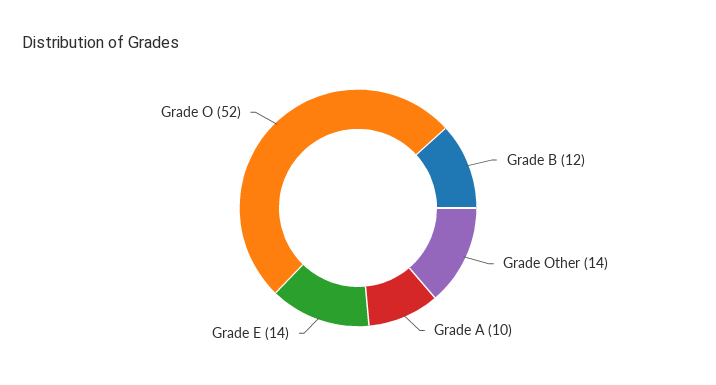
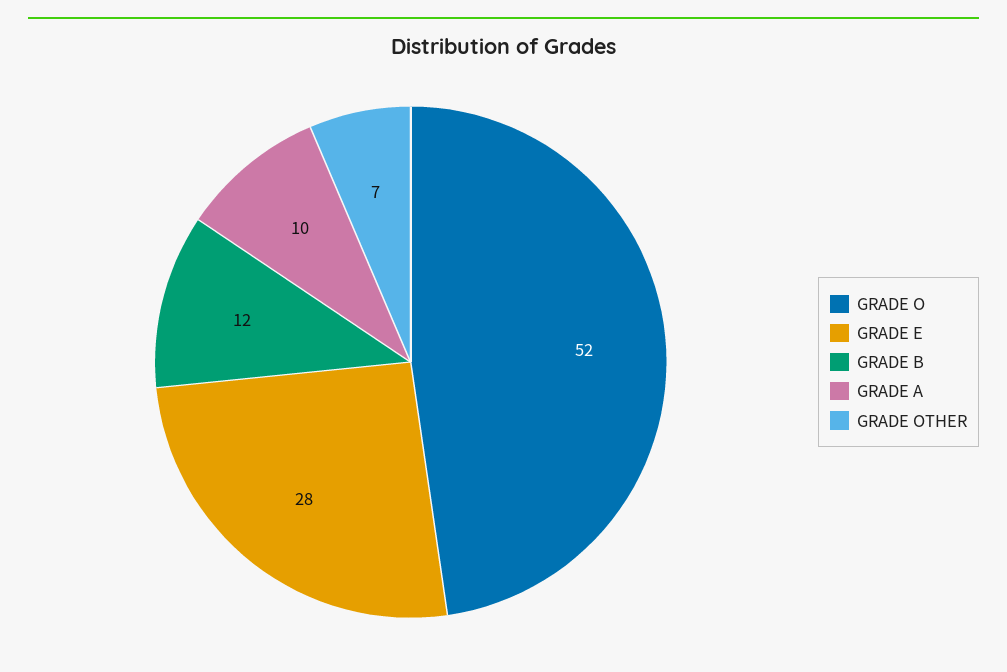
  {
    "Grade B": 12,
-   "Grade Other": 14,
+   "Grade Other": 7,
    "Grade A": 10,
-   "Grade E": 14,
+   "Grade E": 28,
    "Grade O": 52
  }

